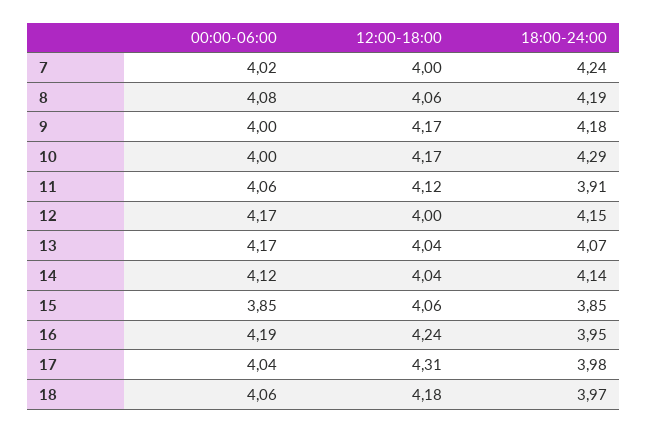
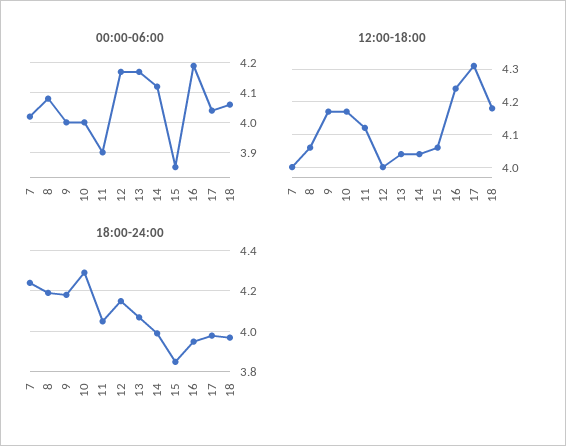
  {
    "00:00-06:00": {
      "7": 4.02,
      "8": 4.08,
      "9": 4,
      "10": 4,
-     "11": 4.06,
+     "11": 3.9,
      "12": 4.17,
      "13": 4.17,
      "14": 4.12,
      "15": 3.85,
      "16": 4.19,
      "17": 4.04,
      "18": 4.06
    },
    "12:00-18:00": {
      "7": 4,
      "8": 4.06,
      "9": 4.17,
      "10": 4.17,
      "11": 4.12,
      "12": 4,
      "13": 4.04,
      "14": 4.04,
      "15": 4.06,
      "16": 4.24,
      "17": 4.31,
      "18": 4.18
    },
    "18:00-24:00": {
      "7": 4.24,
      "8": 4.19,
      "9": 4.18,
      "10": 4.29,
-     "11": 3.91,
+     "11": 4.05,
      "12": 4.15,
      "13": 4.07,
-     "14": 4.14,
+     "14": 4,
      "15": 3.85,
      "16": 3.95,
      "17": 3.98,
      "18": 3.97
    }
  }

